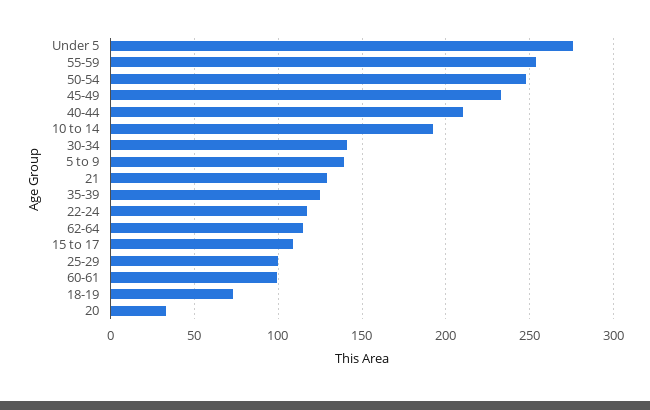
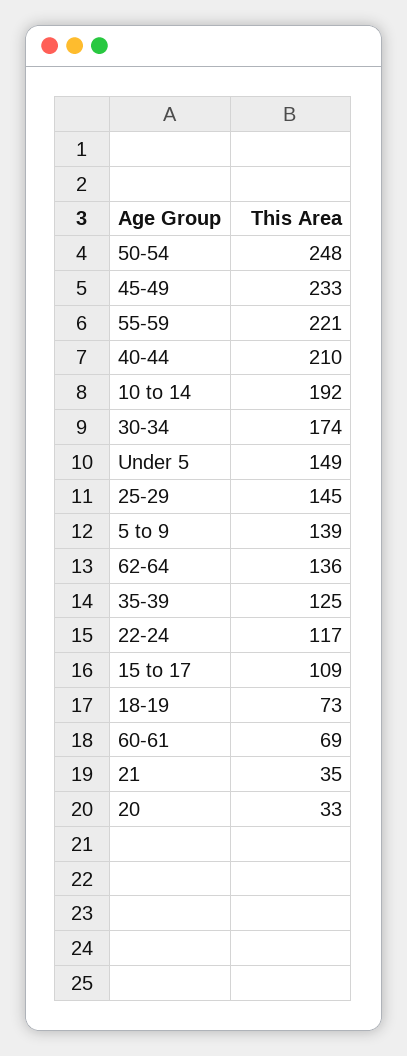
  {
-   "Under 5": 275,
+   "Under 5": 149,
-   "55-59": 255,
+   "55-59": 221,
    "50-54": 248,
    "45-49": 233,
    "40-44": 210,
    "10 to 14": 192,
-   "30-34": 140,
+   "30-34": 174,
    "5 to 9": 139,
-   "21": 130,
+   "21": 35,
    "35-39": 125,
    "22-24": 117,
-   "62-64": 115,
+   "62-64": 136,
    "15 to 17": 109,
-   "25-29": 100,
+   "25-29": 145,
-   "60-61": 100,
+   "60-61": 69,
    "18-19": 73,
    "20": 33
  }

